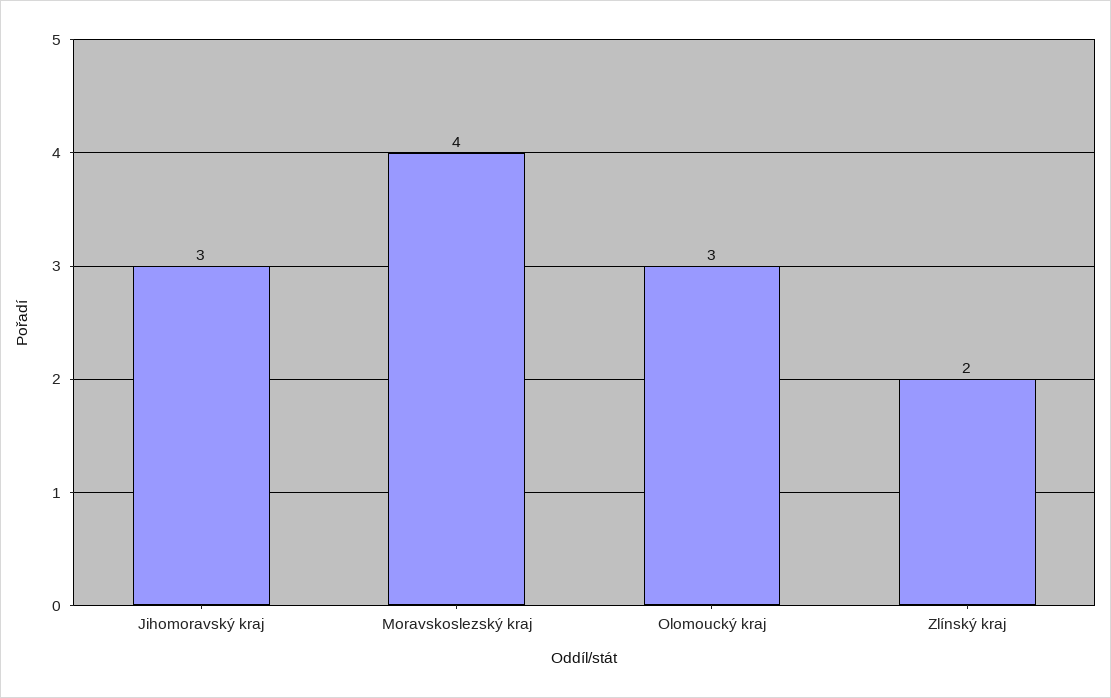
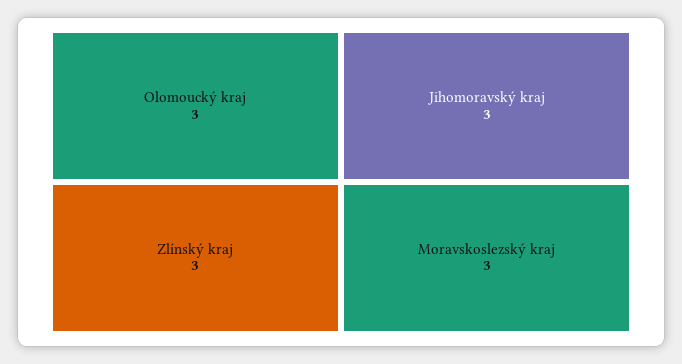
  {
    "Jihomoravský kraj": 3,
-   "Moravskoslezský kraj": 4,
+   "Moravskoslezský kraj": 3,
    "Olomoucký kraj": 3,
-   "Zlínský kraj": 2
+   "Zlínský kraj": 3
  }

